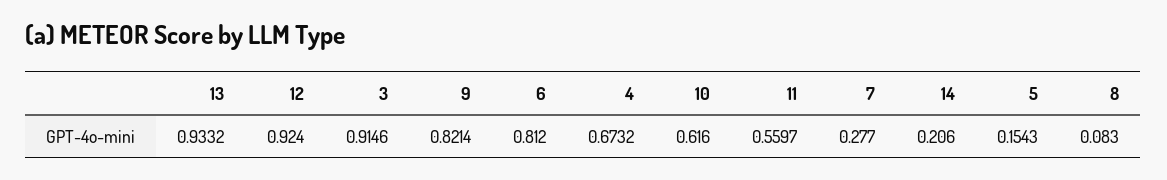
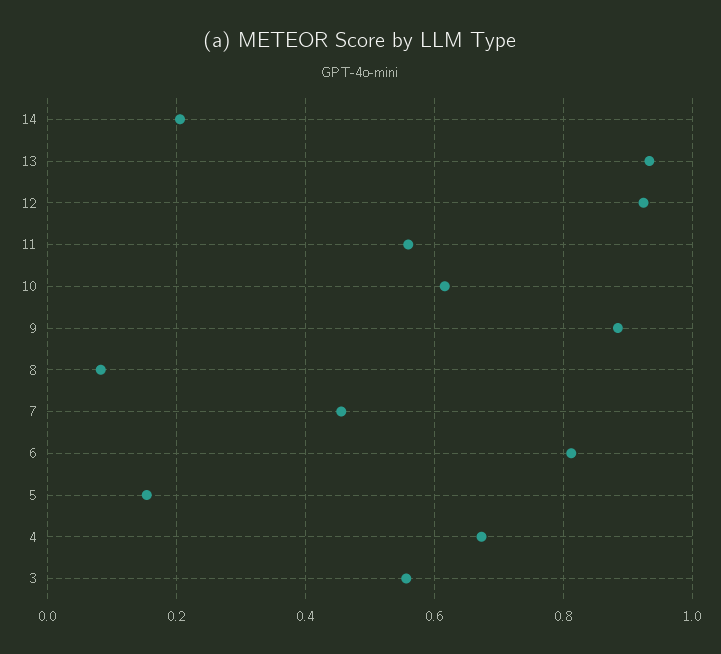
  {
    "13": 0.9332,
    "12": 0.924,
-   "3": 0.9146,
+   "3": 0.56,
-   "9": 0.8214,
+   "9": 0.88,
    "6": 0.812,
    "4": 0.6732,
    "10": 0.616,
    "11": 0.5597,
-   "7": 0.277,
+   "7": 0.46,
    "14": 0.206,
    "5": 0.1543,
    "8": 0.083
  }

